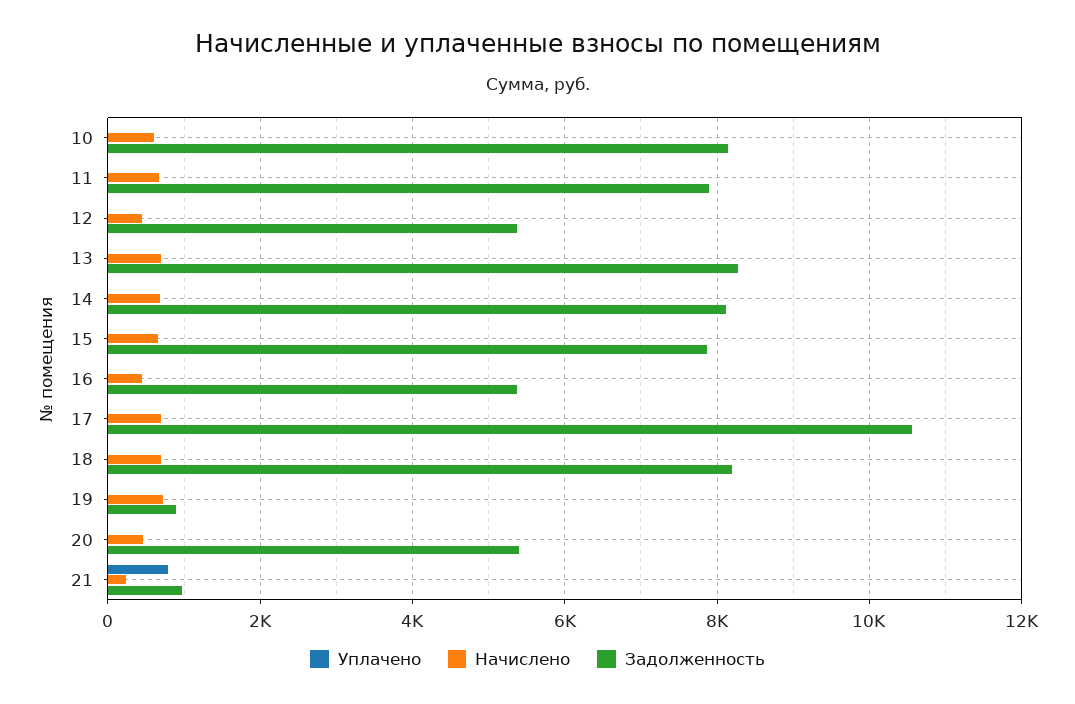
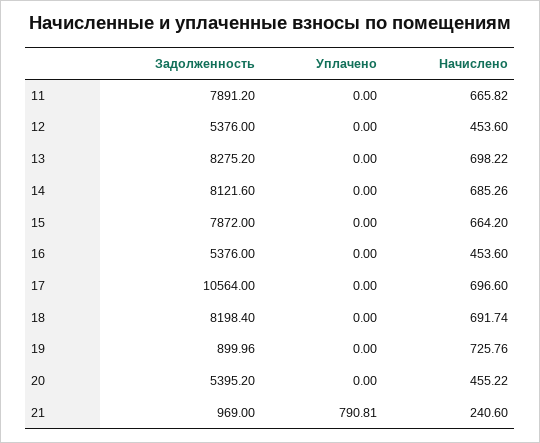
  {
    "Уплачено": {
-     "10": 0,
      "11": 0,
      "12": 0,
      "13": 0,
      "14": 0,
      "15": 0,
      "16": 0,
      "17": 0,
      "18": 0,
      "19": 0,
      "20": 0,
      "21": 790.81
    },
    "Начислено": {
-     "10": 600,
      "11": 665.82,
      "12": 453.6,
      "13": 698.22,
      "14": 685.26,
      "15": 664.2,
      "16": 453.6,
      "17": 696.6,
      "18": 691.74,
      "19": 725.76,
      "20": 455.22,
      "21": 240.6
    },
    "Задолженность": {
-     "10": 8200,
      "11": 7891.2,
      "12": 5376,
      "13": 8275.2,
      "14": 8121.6,
      "15": 7872,
      "16": 5376,
      "17": 10564,
      "18": 8198.4,
      "19": 899.96,
      "20": 5395.2,
      "21": 969
    }
  }

